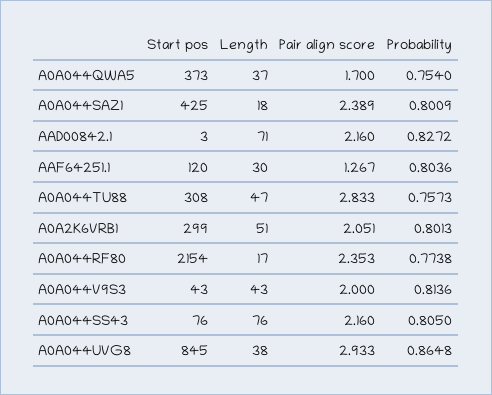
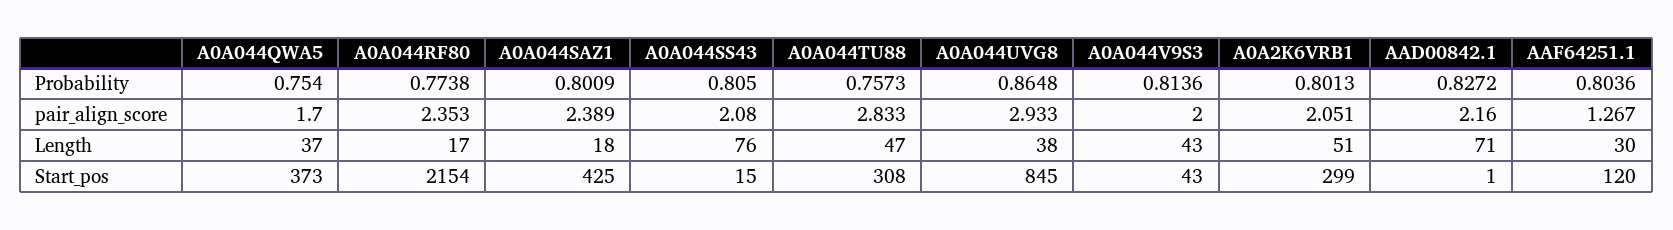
  {
    "Start pos": {
      "A0A044QWA5": 373,
      "A0A044SAZ1": 425,
-     "AAD00842.1": 3,
+     "AAD00842.1": 1,
      "AAF64251.1": 120,
      "A0A044TU88": 308,
      "A0A2K6VRB1": 299,
      "A0A044RF80": 2154,
      "A0A044V9S3": 43,
-     "A0A044SS43": 76,
+     "A0A044SS43": 15,
      "A0A044UVG8": 845
    },
    "Length": {
      "A0A044QWA5": 37,
      "A0A044SAZ1": 18,
      "AAD00842.1": 71,
      "AAF64251.1": 30,
      "A0A044TU88": 47,
      "A0A2K6VRB1": 51,
      "A0A044RF80": 17,
      "A0A044V9S3": 43,
      "A0A044SS43": 76,
      "A0A044UVG8": 38
    },
    "Pair align score": {
      "A0A044QWA5": 1.7,
      "A0A044SAZ1": 2.389,
      "AAD00842.1": 2.16,
      "AAF64251.1": 1.267,
      "A0A044TU88": 2.833,
      "A0A2K6VRB1": 2.051,
      "A0A044RF80": 2.353,
      "A0A044V9S3": 2,
-     "A0A044SS43": 2.16,
+     "A0A044SS43": 2.08,
      "A0A044UVG8": 2.933
    },
    "Probability": {
      "A0A044QWA5": 0.754,
      "A0A044SAZ1": 0.8009,
      "AAD00842.1": 0.8272,
      "AAF64251.1": 0.8036,
      "A0A044TU88": 0.7573,
      "A0A2K6VRB1": 0.8013,
      "A0A044RF80": 0.7738,
      "A0A044V9S3": 0.8136,
      "A0A044SS43": 0.805,
      "A0A044UVG8": 0.8648
    }
  }

